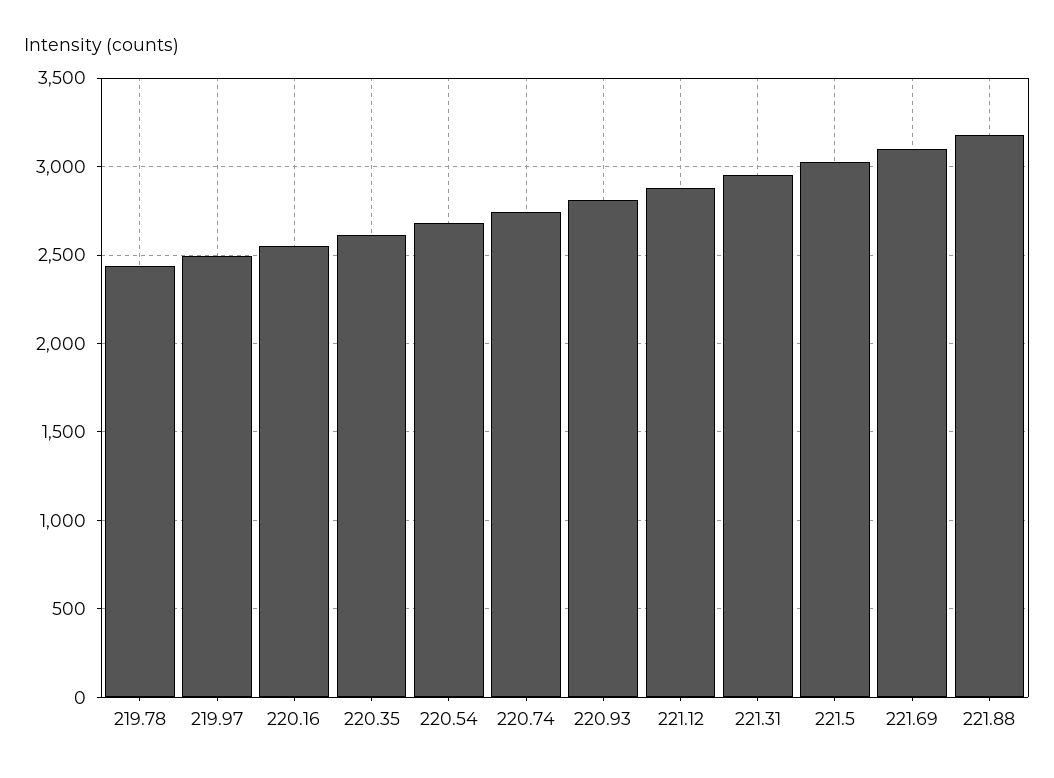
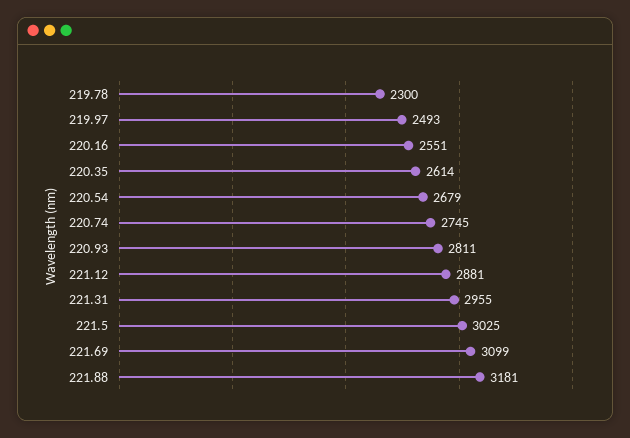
  {
-   "219.78": 2450,
+   "219.78": 2300,
    "219.97": 2493,
    "220.16": 2551,
    "220.35": 2614,
    "220.54": 2679,
    "220.74": 2745,
    "220.93": 2811,
    "221.12": 2881,
    "221.31": 2955,
    "221.5": 3025,
    "221.69": 3099,
    "221.88": 3181
  }

